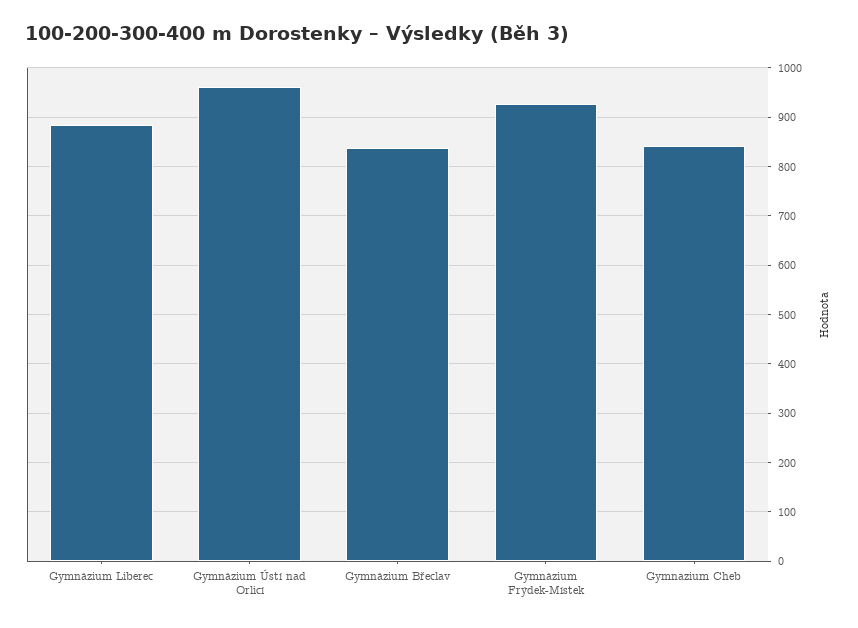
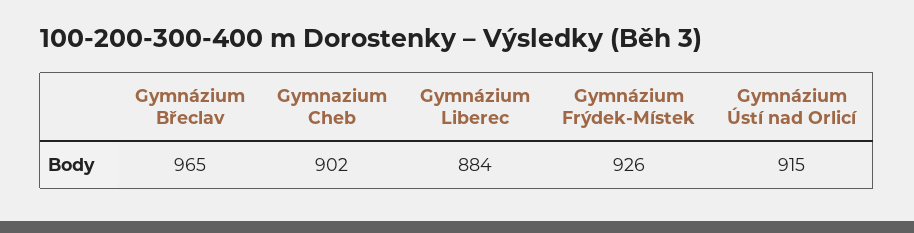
  {
    "Gymnázium Liberec": 884,
-   "Gymnázium Ústí nad Orlicí": 960,
+   "Gymnázium Ústí nad Orlicí": 915,
-   "Gymnázium Břeclav": 840,
+   "Gymnázium Břeclav": 965,
    "Gymnázium Frýdek-Místek": 926,
-   "Gymnazium Cheb": 840
+   "Gymnazium Cheb": 902
  }

